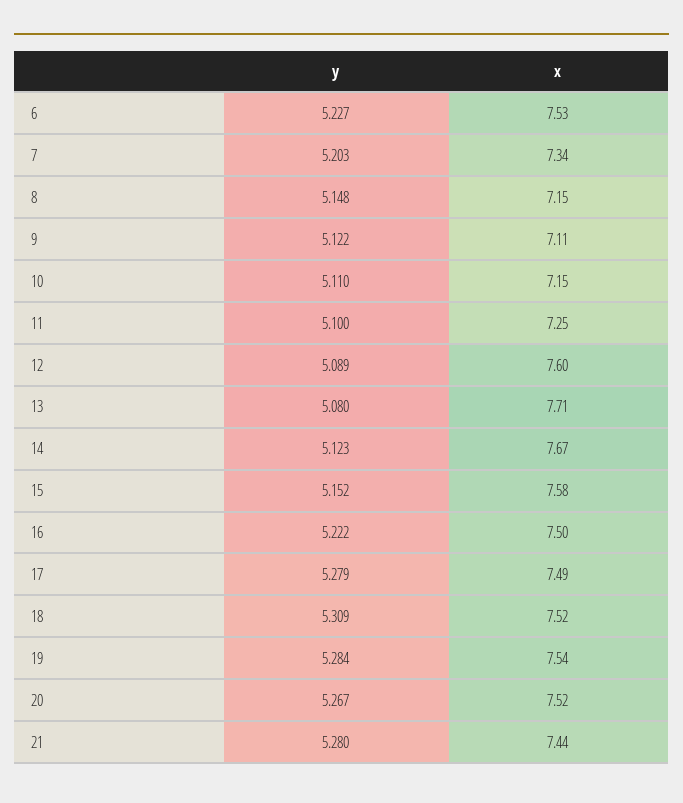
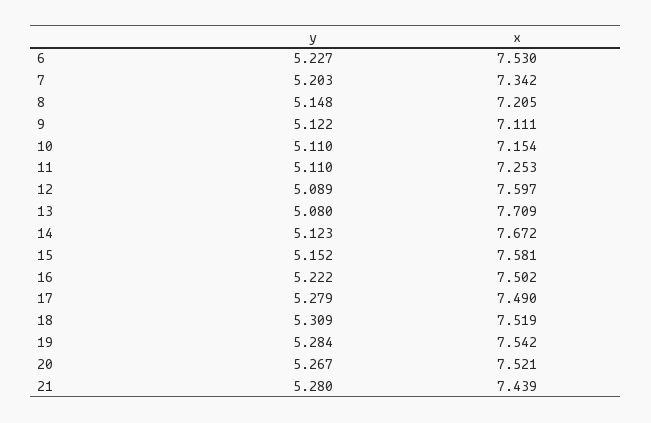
  {
    "y": {
      "6": 5.227,
      "7": 5.203,
      "8": 5.148,
      "9": 5.122,
      "10": 5.11,
-     "11": 5.1,
+     "11": 5.11,
      "12": 5.089,
      "13": 5.08,
      "14": 5.123,
      "15": 5.152,
      "16": 5.222,
      "17": 5.279,
      "18": 5.309,
      "19": 5.284,
      "20": 5.267,
      "21": 5.28
    },
    "x": {
      "6": 7.53,
      "7": 7.342,
-     "8": 7.15,
+     "8": 7.205,
      "9": 7.111,
      "10": 7.154,
      "11": 7.253,
      "12": 7.597,
      "13": 7.709,
      "14": 7.672,
      "15": 7.581,
      "16": 7.502,
      "17": 7.49,
      "18": 7.519,
      "19": 7.542,
      "20": 7.521,
      "21": 7.439
    }
  }

